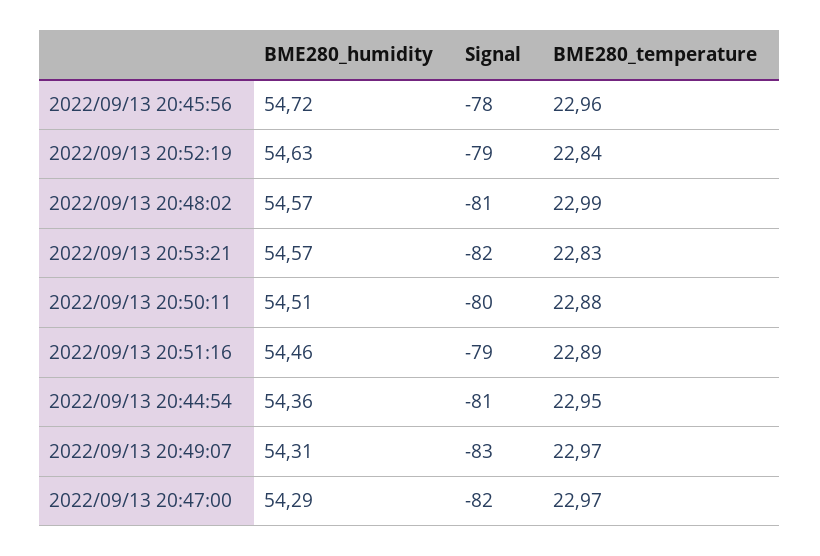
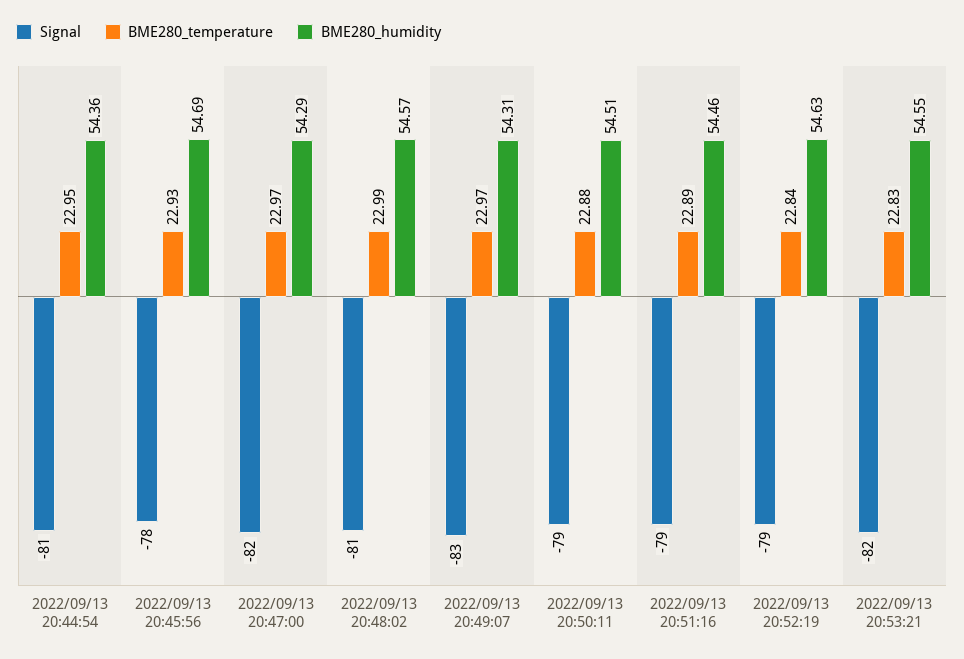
  {
    "BME280_humidity": {
-     "2022/09/13 20:45:56": 54.72,
+     "2022/09/13 20:45:56": 54.69,
      "2022/09/13 20:52:19": 54.63,
      "2022/09/13 20:48:02": 54.57,
-     "2022/09/13 20:53:21": 54.57,
+     "2022/09/13 20:53:21": 54.55,
      "2022/09/13 20:50:11": 54.51,
      "2022/09/13 20:51:16": 54.46,
      "2022/09/13 20:44:54": 54.36,
      "2022/09/13 20:49:07": 54.31,
      "2022/09/13 20:47:00": 54.29
    },
    "Signal": {
      "2022/09/13 20:45:56": -78,
      "2022/09/13 20:52:19": -79,
      "2022/09/13 20:48:02": -81,
      "2022/09/13 20:53:21": -82,
-     "2022/09/13 20:50:11": -80,
+     "2022/09/13 20:50:11": -79,
      "2022/09/13 20:51:16": -79,
      "2022/09/13 20:44:54": -81,
      "2022/09/13 20:49:07": -83,
      "2022/09/13 20:47:00": -82
    },
    "BME280_temperature": {
-     "2022/09/13 20:45:56": 22.96,
+     "2022/09/13 20:45:56": 22.93,
      "2022/09/13 20:52:19": 22.84,
      "2022/09/13 20:48:02": 22.99,
      "2022/09/13 20:53:21": 22.83,
      "2022/09/13 20:50:11": 22.88,
      "2022/09/13 20:51:16": 22.89,
      "2022/09/13 20:44:54": 22.95,
      "2022/09/13 20:49:07": 22.97,
      "2022/09/13 20:47:00": 22.97
    }
  }

